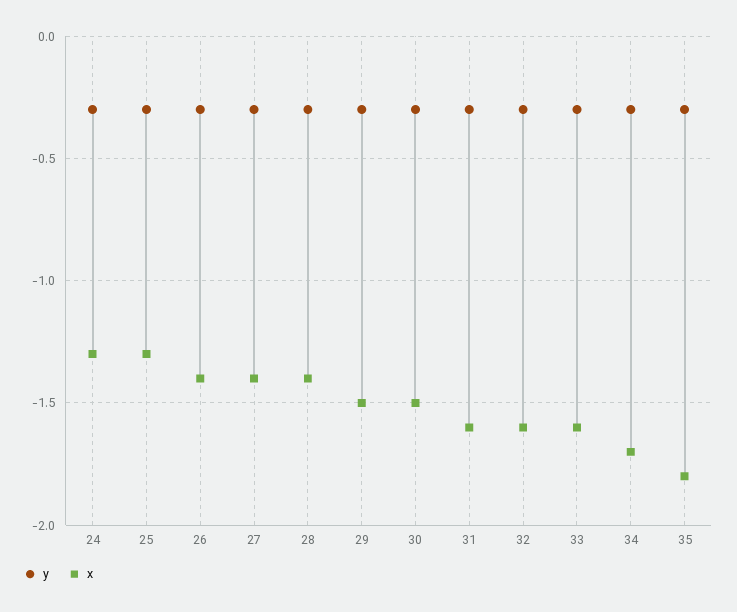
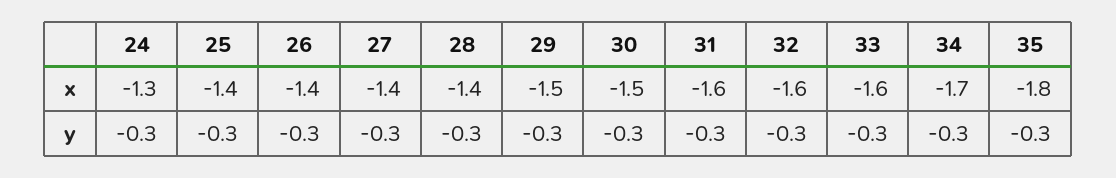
  {
    "y": {
      "24": -0.3,
      "25": -0.3,
      "26": -0.3,
      "27": -0.3,
      "28": -0.3,
      "29": -0.3,
      "30": -0.3,
      "31": -0.3,
      "32": -0.3,
      "33": -0.3,
      "34": -0.3,
      "35": -0.3
    },
    "x": {
      "24": -1.3,
-     "25": -1.3,
+     "25": -1.4,
      "26": -1.4,
      "27": -1.4,
      "28": -1.4,
      "29": -1.5,
      "30": -1.5,
      "31": -1.6,
      "32": -1.6,
      "33": -1.6,
      "34": -1.7,
      "35": -1.8
    }
  }

